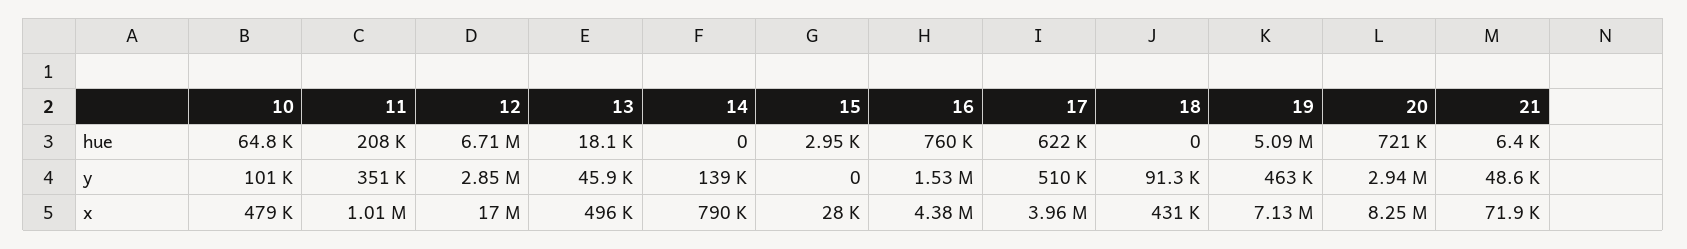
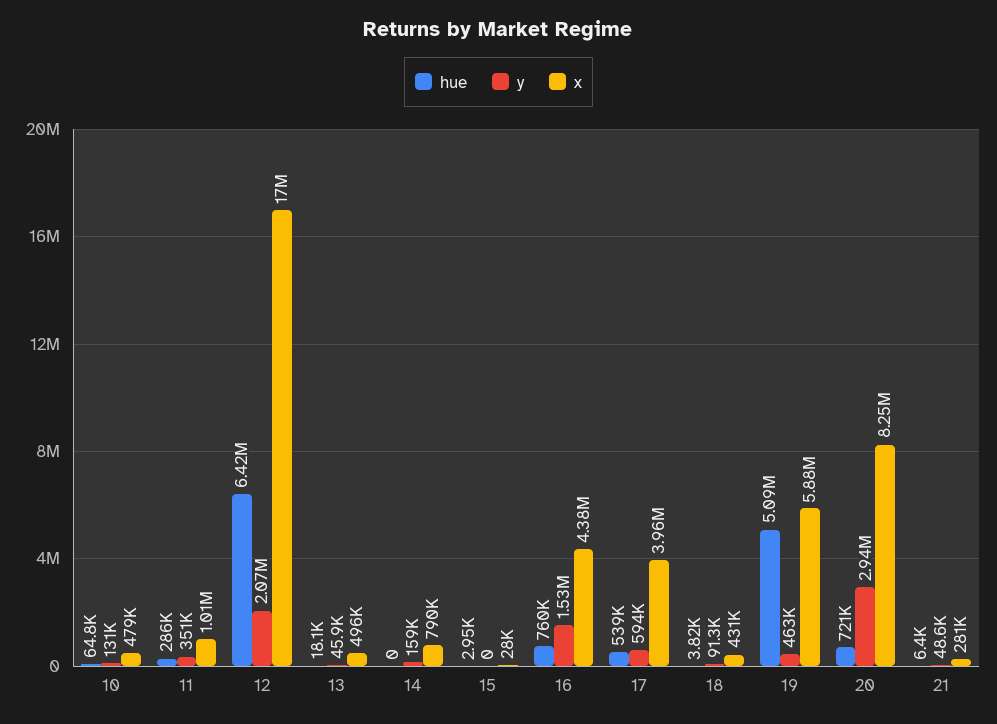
  {
    "hue": {
      "10": 64800,
-     "11": 208000,
+     "11": 286000,
-     "12": 6710000,
+     "12": 6420000,
      "13": 18100,
      "14": 0,
      "15": 2950,
      "16": 760000,
-     "17": 622000,
+     "17": 539000,
-     "18": 0,
+     "18": 3820,
      "19": 5090000,
      "20": 721000,
      "21": 6400
    },
    "y": {
-     "10": 101000,
+     "10": 131000,
      "11": 351000,
-     "12": 2850000,
+     "12": 2070000,
      "13": 45900,
-     "14": 139000,
+     "14": 159000,
      "15": 0,
      "16": 1530000,
-     "17": 510000,
+     "17": 594000,
      "18": 91300,
      "19": 463000,
      "20": 2940000,
      "21": 48600
    },
    "x": {
      "10": 479000,
      "11": 1010000,
      "12": 17000000,
      "13": 496000,
      "14": 790000,
      "15": 28000,
      "16": 4380000,
      "17": 3960000,
      "18": 431000,
-     "19": 7130000,
+     "19": 5880000,
      "20": 8250000,
-     "21": 71900
+     "21": 281000
    }
  }

